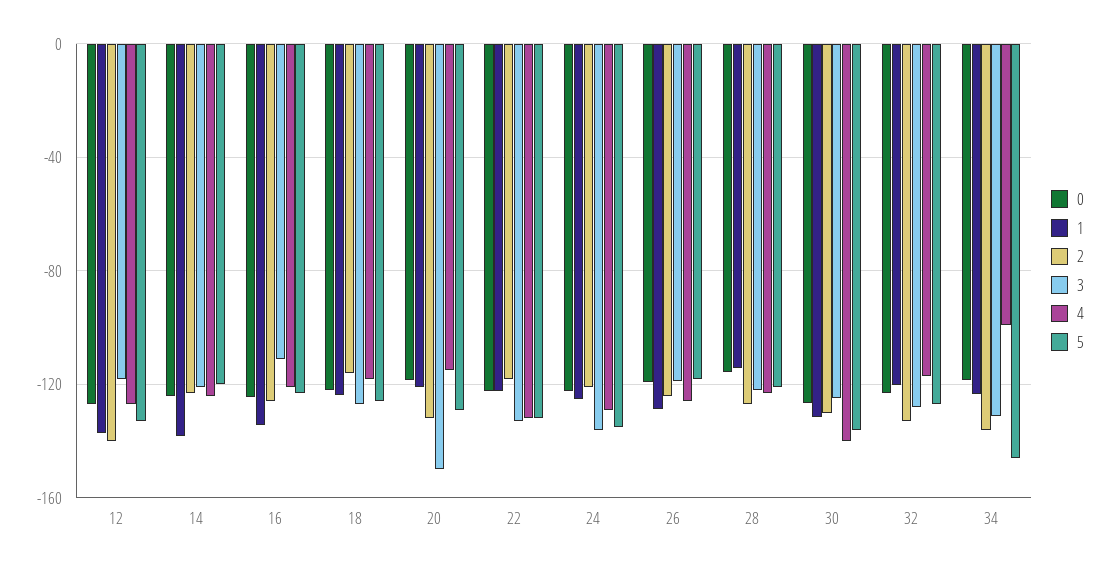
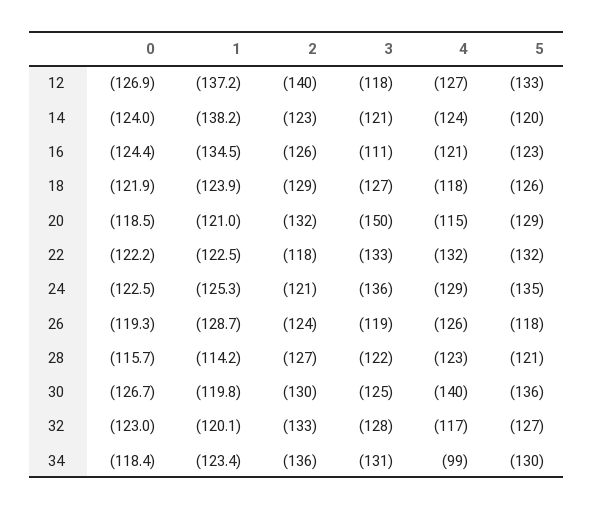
  {
    "0": {
      "12": -126.9,
      "14": -124,
      "16": -124.4,
      "18": -121.9,
      "20": -118.5,
      "22": -122.2,
      "24": -122.5,
      "26": -119.3,
      "28": -115.7,
      "30": -126.7,
      "32": -123,
      "34": -118.4
    },
    "1": {
      "12": -137.2,
      "14": -138.2,
      "16": -134.5,
      "18": -123.9,
      "20": -121,
      "22": -122.5,
      "24": -125.3,
      "26": -128.7,
      "28": -114.2,
-     "30": -130,
+     "30": -119.8,
      "32": -120.1,
      "34": -123.4
    },
    "2": {
      "12": -140,
      "14": -123,
      "16": -126,
-     "18": -115,
+     "18": -129,
      "20": -132,
      "22": -118,
      "24": -121,
      "26": -124,
      "28": -127,
      "30": -130,
      "32": -133,
      "34": -136
    },
    "3": {
      "12": -118,
      "14": -121,
      "16": -111,
      "18": -127,
      "20": -150,
      "22": -133,
      "24": -136,
      "26": -119,
      "28": -122,
      "30": -125,
      "32": -128,
      "34": -131
    },
    "4": {
      "12": -127,
      "14": -124,
      "16": -121,
      "18": -118,
      "20": -115,
      "22": -132,
      "24": -129,
      "26": -126,
      "28": -123,
      "30": -140,
      "32": -117,
      "34": -99
    },
    "5": {
      "12": -133,
      "14": -120,
      "16": -123,
      "18": -126,
      "20": -129,
      "22": -132,
      "24": -135,
      "26": -118,
      "28": -121,
      "30": -136,
      "32": -127,
-     "34": -145
+     "34": -130
    }
  }

